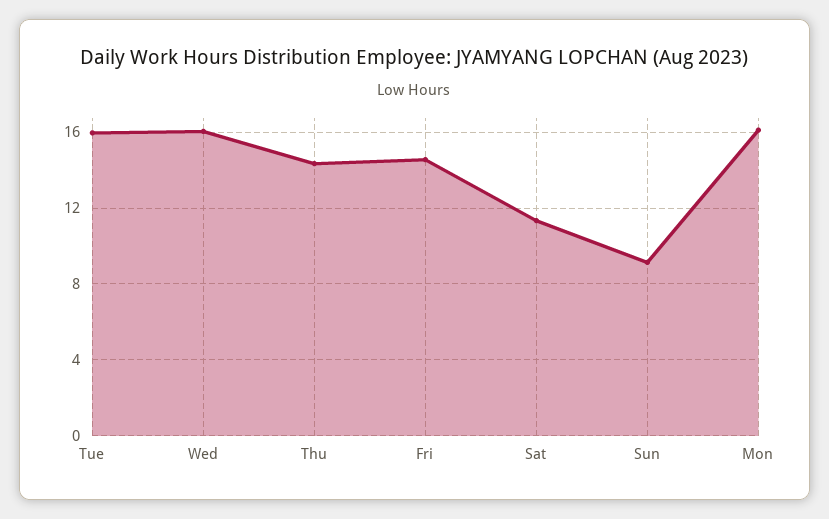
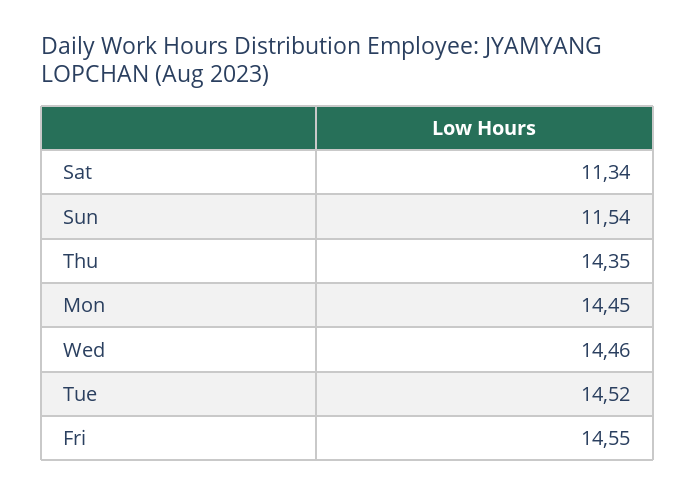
  {
-   "Tue": 16,
+   "Tue": 14.52,
-   "Wed": 16,
+   "Wed": 14.46,
    "Thu": 14.35,
    "Fri": 14.55,
    "Sat": 11.34,
-   "Sun": 9,
+   "Sun": 11.54,
-   "Mon": 16
+   "Mon": 14.45
  }

